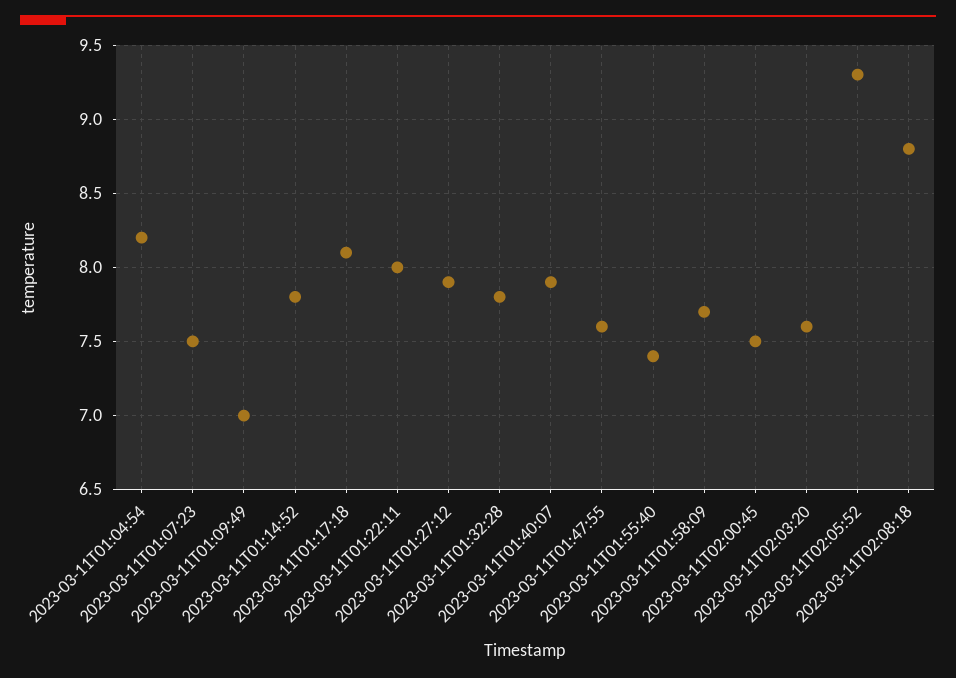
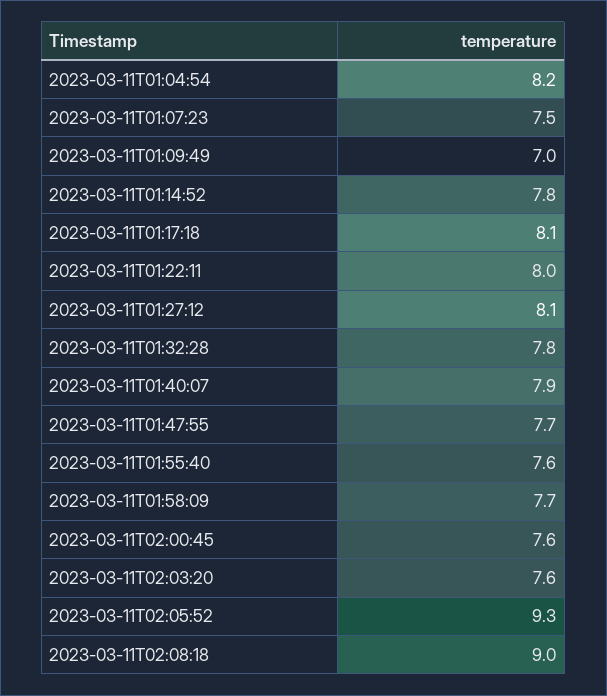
  {
    "2023-03-11T01:04:54": 8.2,
    "2023-03-11T01:07:23": 7.5,
    "2023-03-11T01:09:49": 7,
    "2023-03-11T01:14:52": 7.8,
    "2023-03-11T01:17:18": 8.1,
    "2023-03-11T01:22:11": 8,
-   "2023-03-11T01:27:12": 7.9,
+   "2023-03-11T01:27:12": 8.1,
    "2023-03-11T01:32:28": 7.8,
    "2023-03-11T01:40:07": 7.9,
-   "2023-03-11T01:47:55": 7.6,
+   "2023-03-11T01:47:55": 7.7,
-   "2023-03-11T01:55:40": 7.4,
+   "2023-03-11T01:55:40": 7.6,
    "2023-03-11T01:58:09": 7.7,
-   "2023-03-11T02:00:45": 7.5,
+   "2023-03-11T02:00:45": 7.6,
    "2023-03-11T02:03:20": 7.6,
    "2023-03-11T02:05:52": 9.3,
-   "2023-03-11T02:08:18": 8.8
+   "2023-03-11T02:08:18": 9
  }

